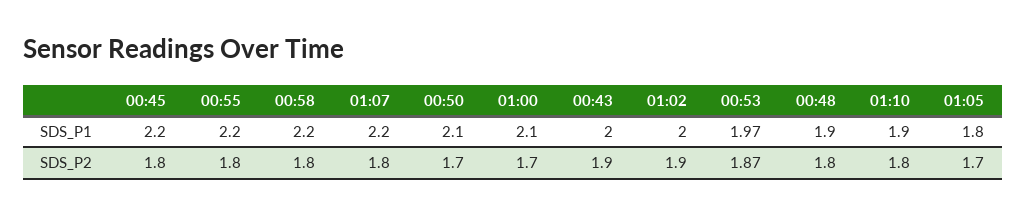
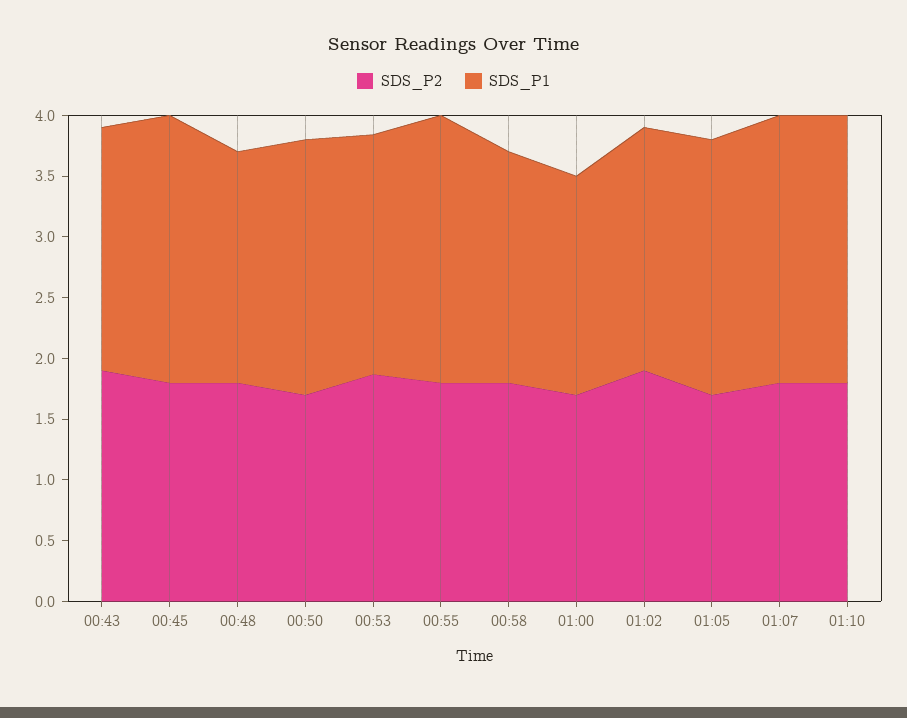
  {
    "SDS_P1": {
      "00:45": 2.2,
      "00:55": 2.2,
-     "00:58": 2.2,
+     "00:58": 1.9,
      "01:07": 2.2,
      "00:50": 2.1,
-     "01:00": 2.1,
+     "01:00": 1.8,
      "00:43": 2,
      "01:02": 2,
      "00:53": 1.97,
      "00:48": 1.9,
-     "01:10": 1.9,
+     "01:10": 2.2,
-     "01:05": 1.8
+     "01:05": 2.1
    },
    "SDS_P2": {
      "00:45": 1.8,
      "00:55": 1.8,
      "00:58": 1.8,
      "01:07": 1.8,
      "00:50": 1.7,
      "01:00": 1.7,
      "00:43": 1.9,
      "01:02": 1.9,
      "00:53": 1.87,
      "00:48": 1.8,
      "01:10": 1.8,
      "01:05": 1.7
    }
  }

